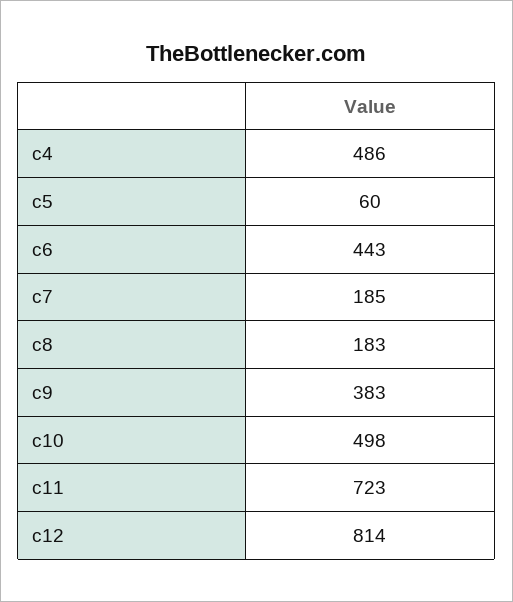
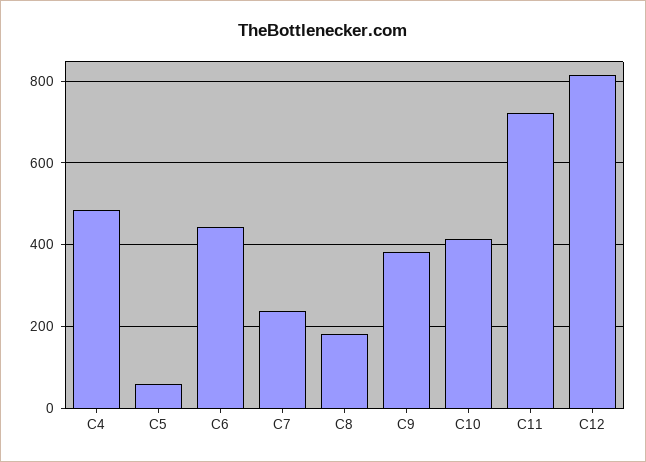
  {
    "c4": 486,
    "c5": 60,
    "c6": 443,
-   "c7": 185,
+   "c7": 240,
    "c8": 183,
    "c9": 383,
-   "c10": 498,
+   "c10": 420,
    "c11": 723,
    "c12": 814
  }

